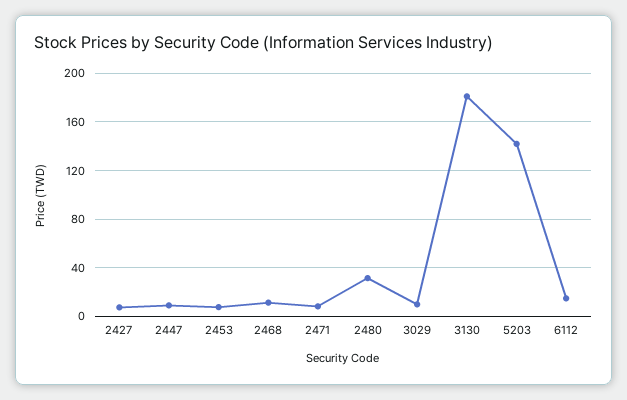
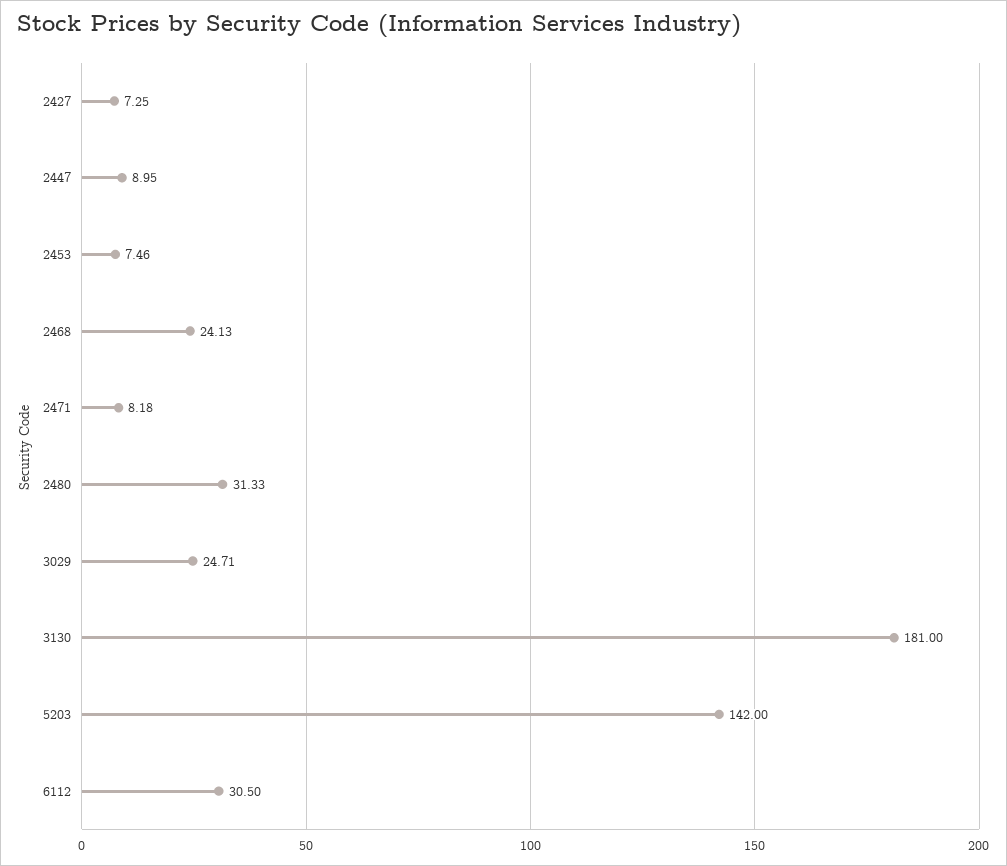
  {
    "2427": 7.25,
    "2447": 8.95,
    "2453": 7.46,
-   "2468": 10,
+   "2468": 24.13,
    "2471": 8.18,
    "2480": 31.33,
-   "3029": 10,
+   "3029": 24.71,
    "3130": 181,
    "5203": 142,
-   "6112": 15
+   "6112": 30.5
  }

